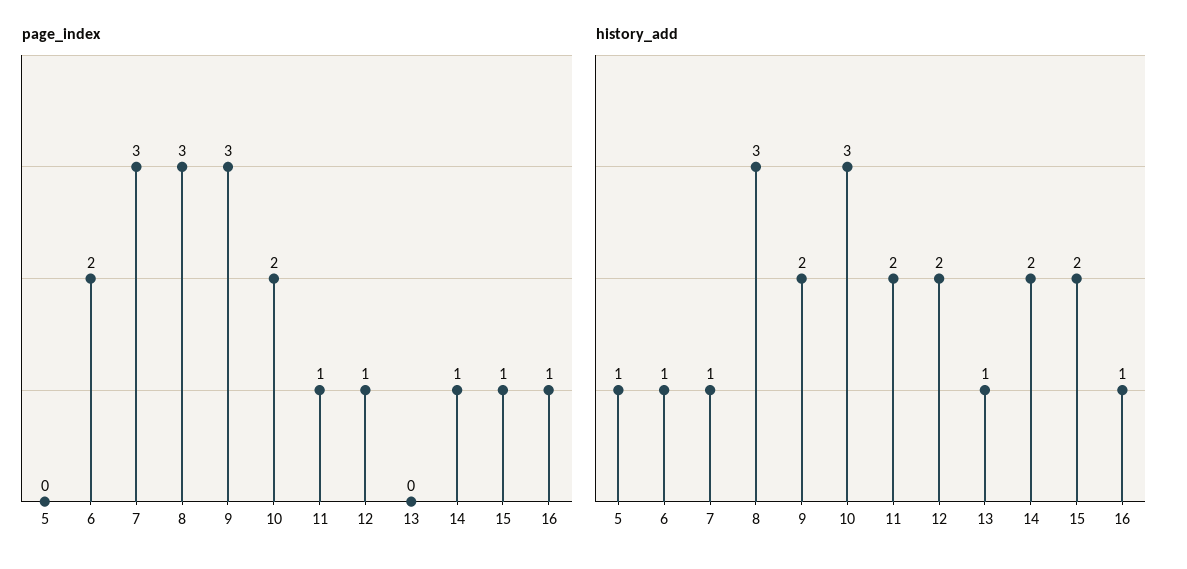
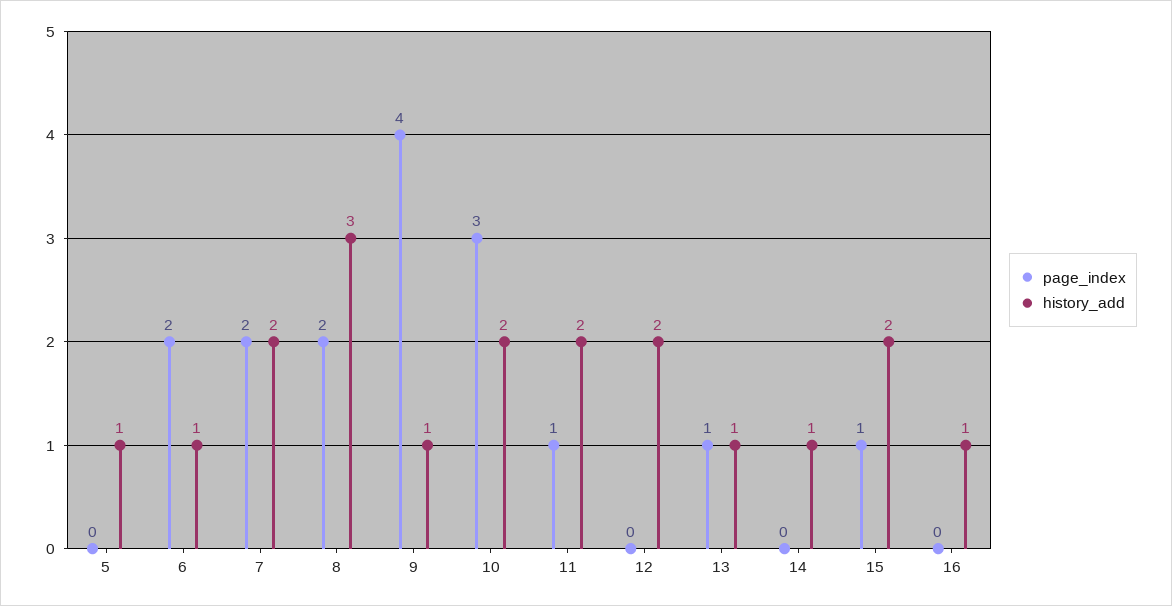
  {
    "page_index": {
      "5": 0,
      "6": 2,
-     "7": 3,
+     "7": 2,
-     "8": 3,
+     "8": 2,
-     "9": 3,
+     "9": 4,
-     "10": 2,
+     "10": 3,
      "11": 1,
-     "12": 1,
+     "12": 0,
-     "13": 0,
+     "13": 1,
-     "14": 1,
+     "14": 0,
      "15": 1,
-     "16": 1
+     "16": 0
    },
    "history_add": {
      "5": 1,
      "6": 1,
-     "7": 1,
+     "7": 2,
      "8": 3,
-     "9": 2,
+     "9": 1,
-     "10": 3,
+     "10": 2,
      "11": 2,
      "12": 2,
      "13": 1,
-     "14": 2,
+     "14": 1,
      "15": 2,
      "16": 1
    }
  }

